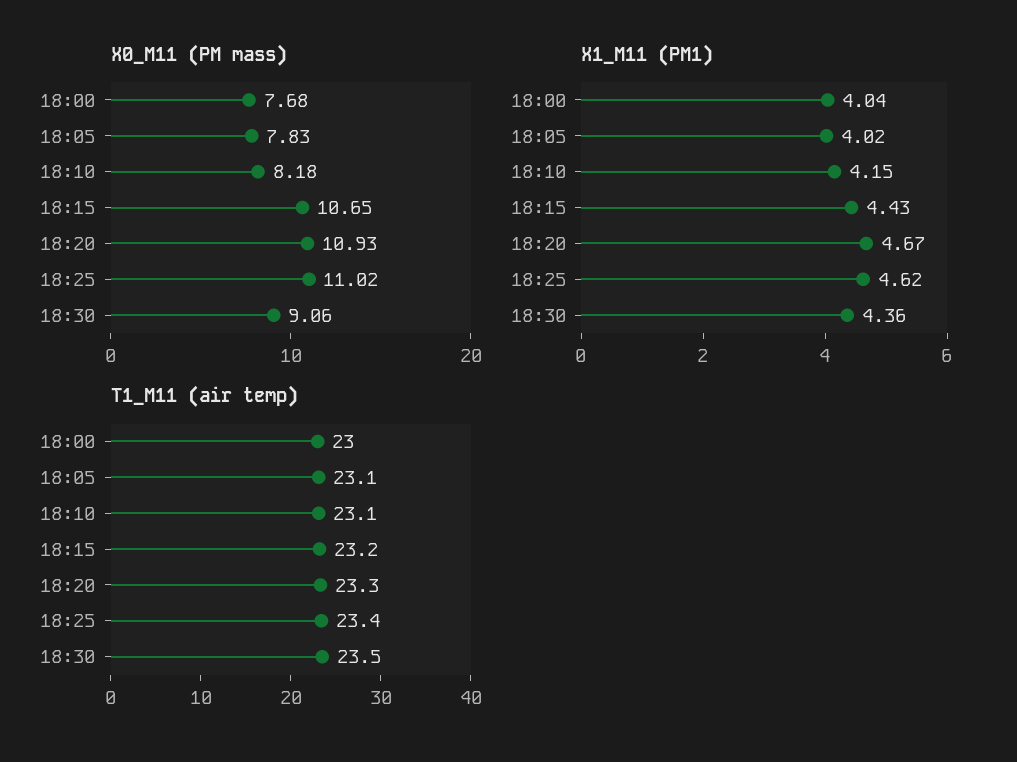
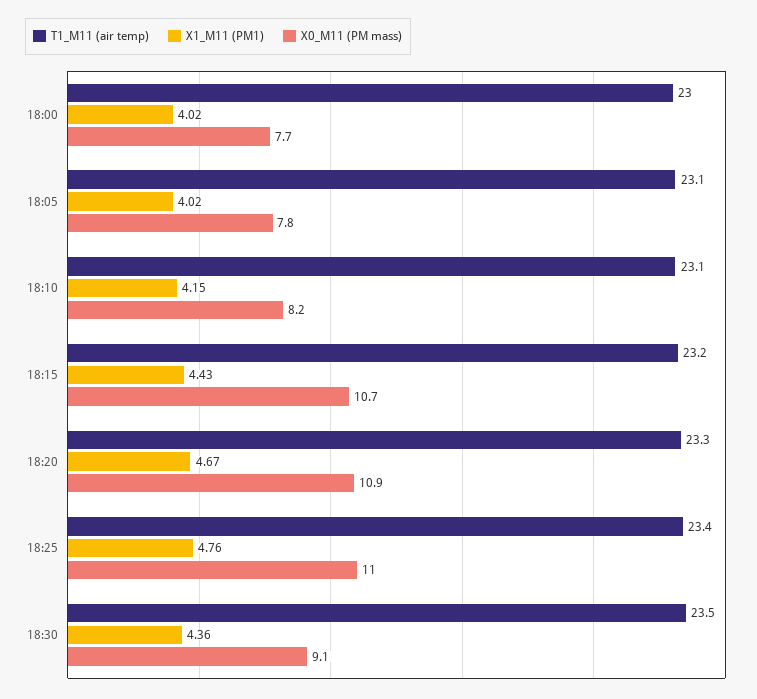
  {
    "X0_M11 (PM mass)": {
      "18:00": 7.68,
      "18:05": 7.83,
      "18:10": 8.18,
      "18:15": 10.65,
      "18:20": 10.93,
      "18:25": 11.02,
      "18:30": 9.06
    },
    "X1_M11 (PM1)": {
-     "18:00": 4.04,
+     "18:00": 4.02,
      "18:05": 4.02,
      "18:10": 4.15,
      "18:15": 4.43,
      "18:20": 4.67,
-     "18:25": 4.62,
+     "18:25": 4.76,
      "18:30": 4.36
    },
    "T1_M11 (air temp)": {
      "18:00": 23,
      "18:05": 23.1,
      "18:10": 23.1,
      "18:15": 23.2,
      "18:20": 23.3,
      "18:25": 23.4,
      "18:30": 23.5
    }
  }

